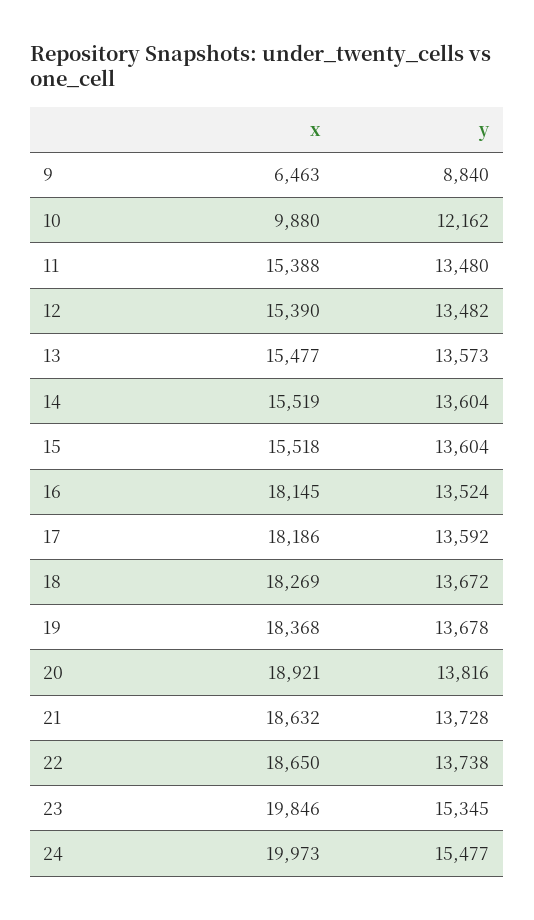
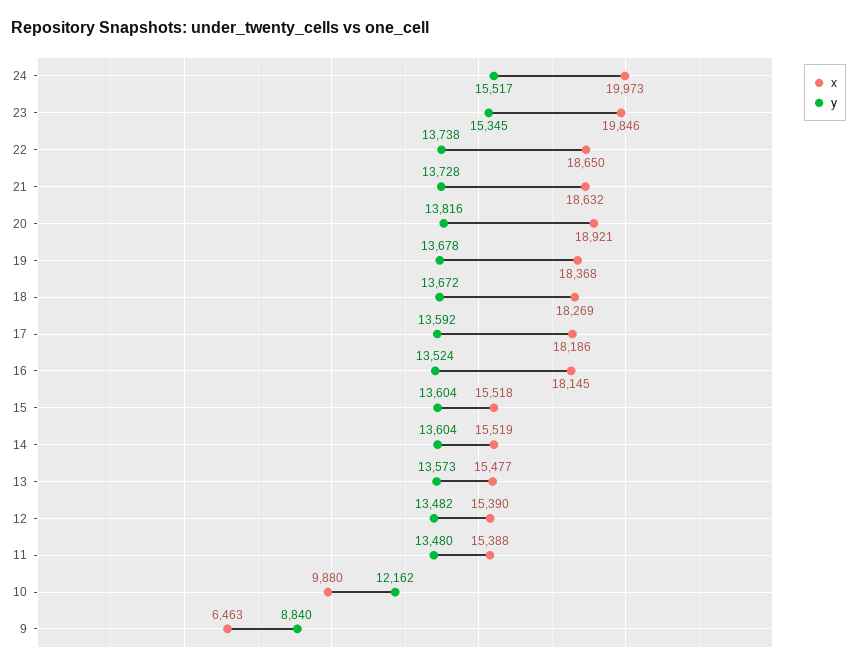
  {
    "x": {
      "9": 6463,
      "10": 9880,
      "11": 15388,
      "12": 15390,
      "13": 15477,
      "14": 15519,
      "15": 15518,
      "16": 18145,
      "17": 18186,
      "18": 18269,
      "19": 18368,
      "20": 18921,
      "21": 18632,
      "22": 18650,
      "23": 19846,
      "24": 19973
    },
    "y": {
      "9": 8840,
      "10": 12162,
      "11": 13480,
      "12": 13482,
      "13": 13573,
      "14": 13604,
      "15": 13604,
      "16": 13524,
      "17": 13592,
      "18": 13672,
      "19": 13678,
      "20": 13816,
      "21": 13728,
      "22": 13738,
      "23": 15345,
-     "24": 15477
+     "24": 15517
    }
  }

